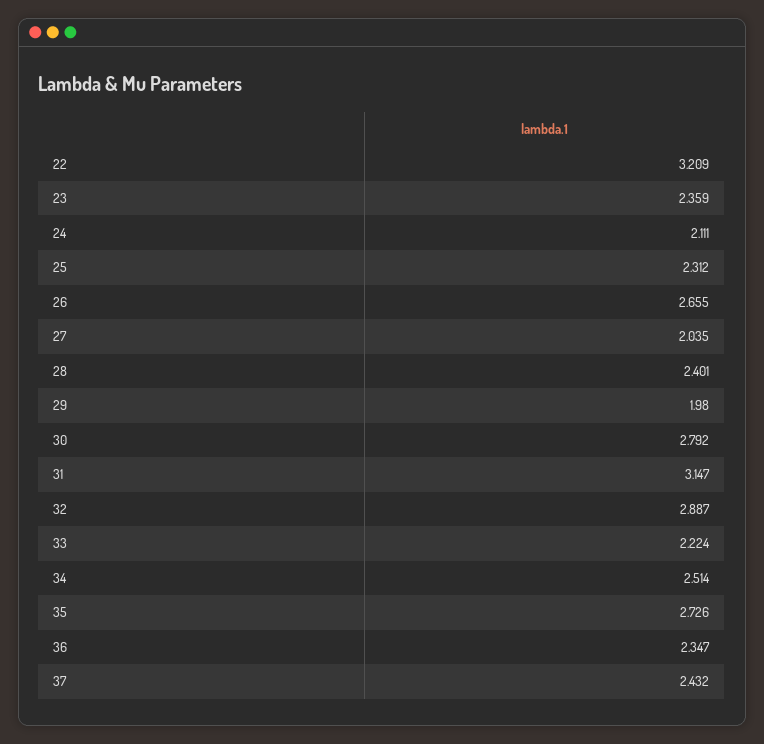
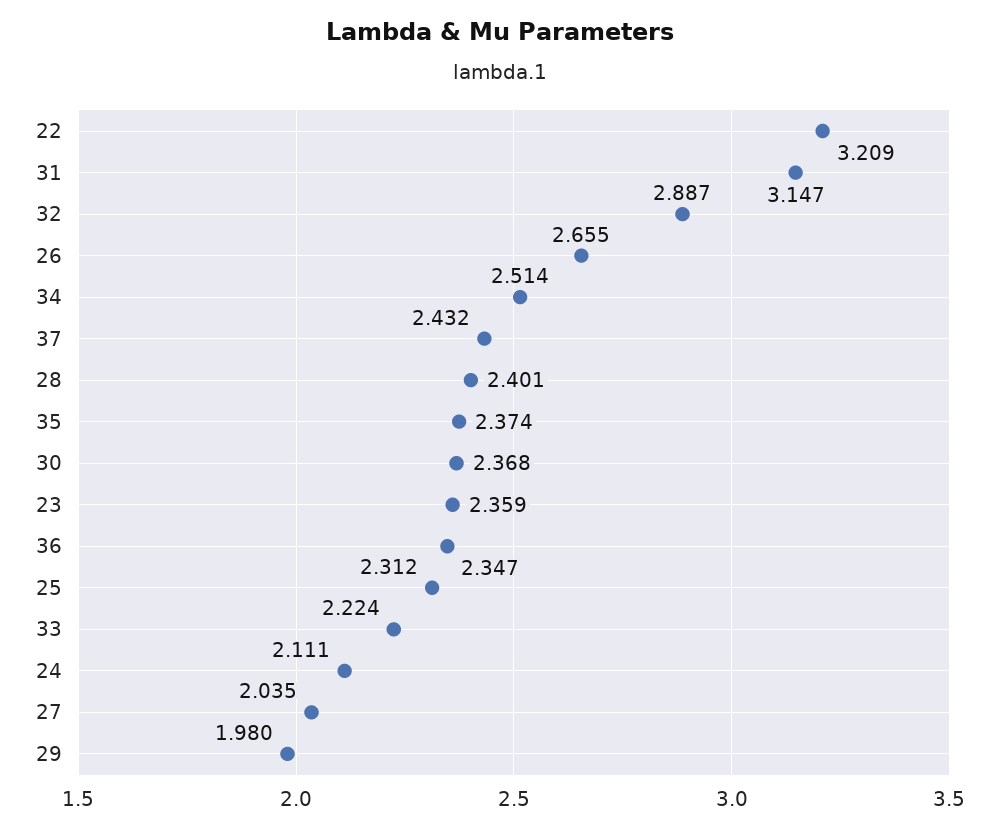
  {
    "22": 3.209,
    "23": 2.359,
    "24": 2.111,
    "25": 2.312,
    "26": 2.655,
    "27": 2.035,
    "28": 2.401,
    "29": 1.98,
-   "30": 2.792,
+   "30": 2.368,
    "31": 3.147,
    "32": 2.887,
    "33": 2.224,
    "34": 2.514,
-   "35": 2.726,
+   "35": 2.374,
    "36": 2.347,
    "37": 2.432
  }

